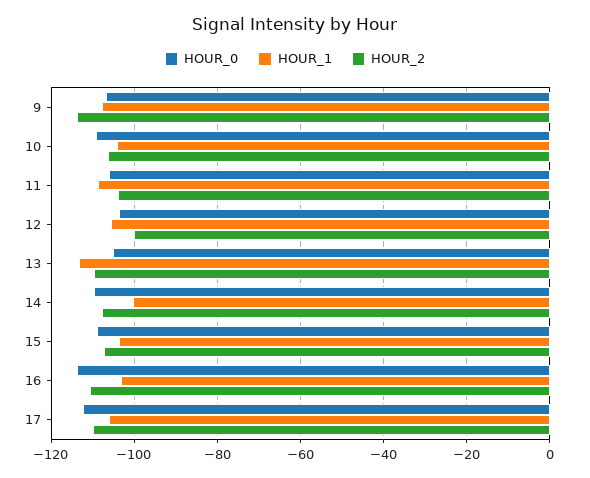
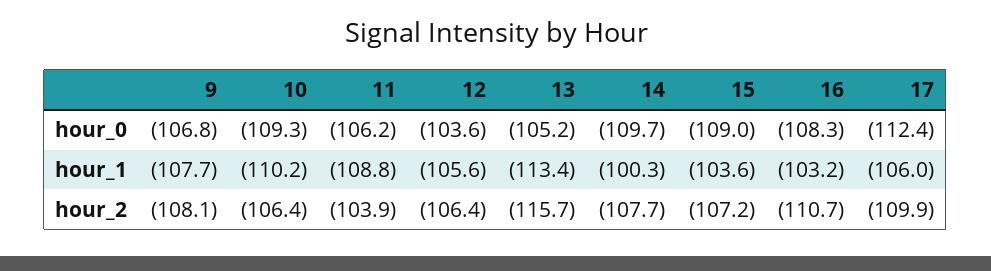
  {
    "HOUR_0": {
      "9": -106.8,
      "10": -109.3,
      "11": -106.2,
      "12": -103.6,
      "13": -105.2,
      "14": -109.7,
      "15": -109,
-     "16": -114,
+     "16": -108.3,
      "17": -112.4
    },
    "HOUR_1": {
      "9": -107.7,
-     "10": -104,
+     "10": -110.2,
      "11": -108.8,
      "12": -105.6,
      "13": -113.4,
      "14": -100.3,
      "15": -103.6,
      "16": -103.2,
      "17": -106
    },
    "HOUR_2": {
-     "9": -114,
+     "9": -108.1,
      "10": -106.4,
      "11": -103.9,
-     "12": -100,
+     "12": -106.4,
-     "13": -110,
+     "13": -115.7,
      "14": -107.7,
      "15": -107.2,
      "16": -110.7,
      "17": -109.9
    }
  }

